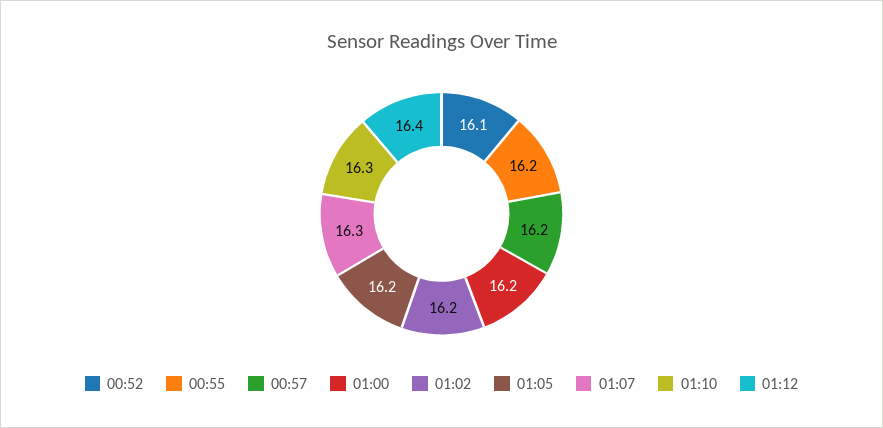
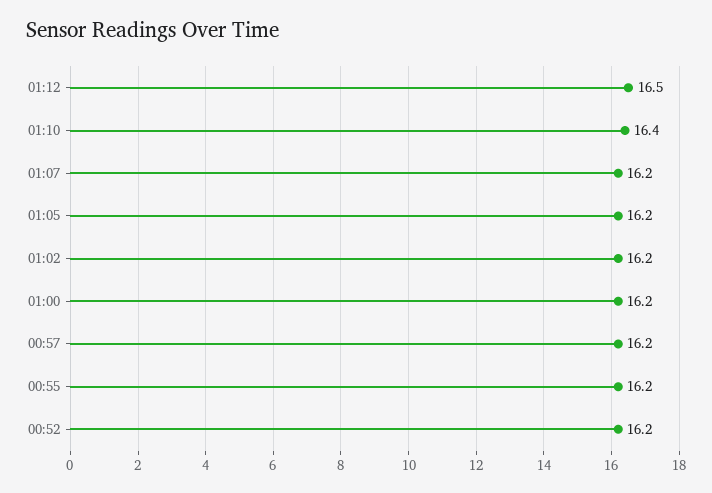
  {
-   "00:52": 16.1,
+   "00:52": 16.2,
    "00:55": 16.2,
    "00:57": 16.2,
    "01:00": 16.2,
    "01:02": 16.2,
    "01:05": 16.2,
-   "01:07": 16.3,
+   "01:07": 16.2,
-   "01:10": 16.3,
+   "01:10": 16.4,
-   "01:12": 16.4
+   "01:12": 16.5
  }

